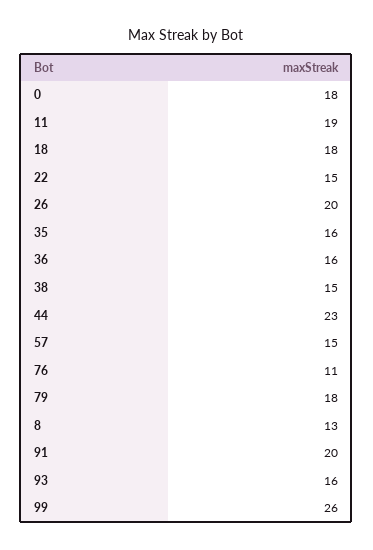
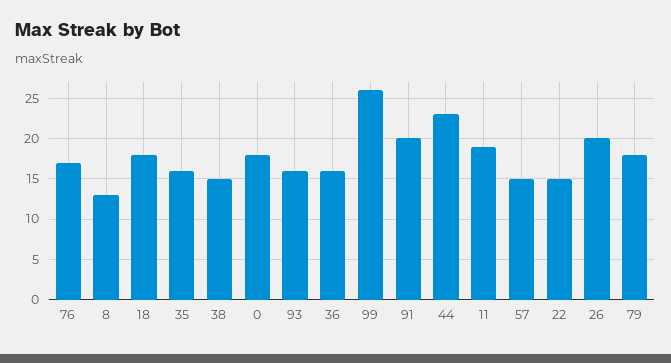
  {
    "0": 18,
    "11": 19,
    "18": 18,
    "22": 15,
    "26": 20,
    "35": 16,
    "36": 16,
    "38": 15,
    "44": 23,
    "57": 15,
-   "76": 11,
+   "76": 17,
    "79": 18,
    "8": 13,
    "91": 20,
    "93": 16,
    "99": 26
  }

